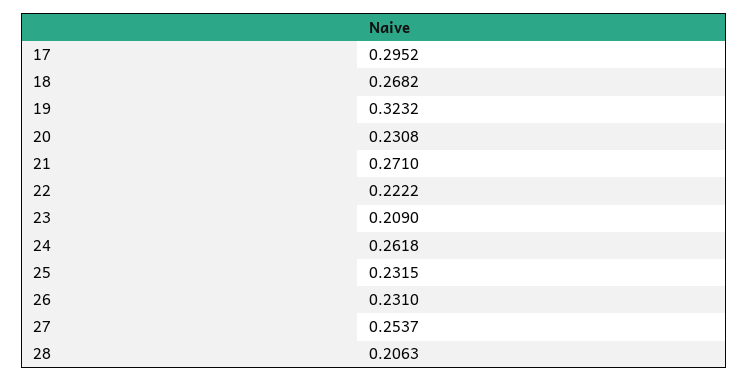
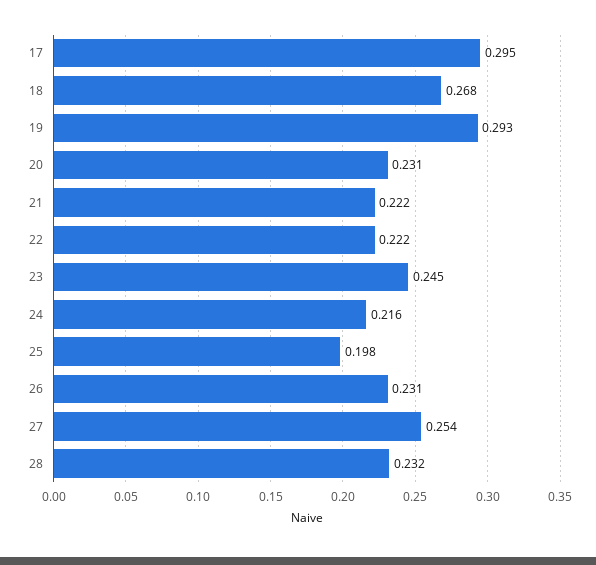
  {
    "17": 0.2952,
    "18": 0.2682,
-   "19": 0.3232,
+   "19": 0.293,
    "20": 0.2308,
-   "21": 0.271,
+   "21": 0.222,
    "22": 0.2222,
-   "23": 0.209,
+   "23": 0.245,
-   "24": 0.2618,
+   "24": 0.216,
-   "25": 0.2315,
+   "25": 0.198,
    "26": 0.231,
    "27": 0.2537,
-   "28": 0.2063
+   "28": 0.232
  }

